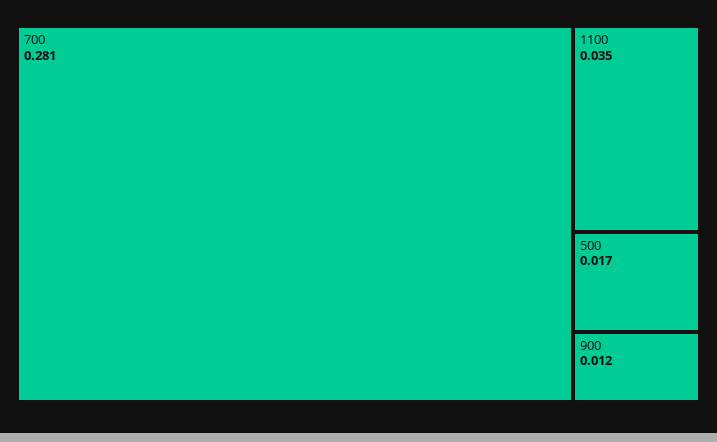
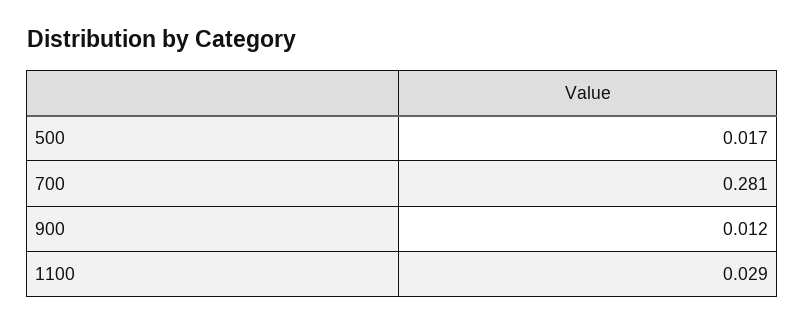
  {
    "700": 0.281,
-   "1100": 0.035,
+   "1100": 0.029,
    "500": 0.017,
    "900": 0.012
  }

